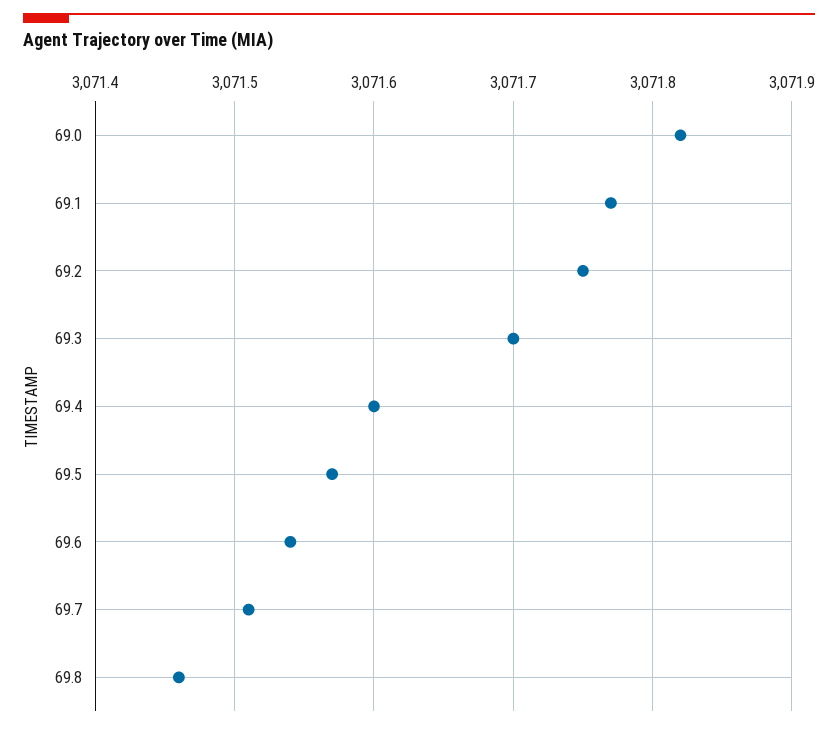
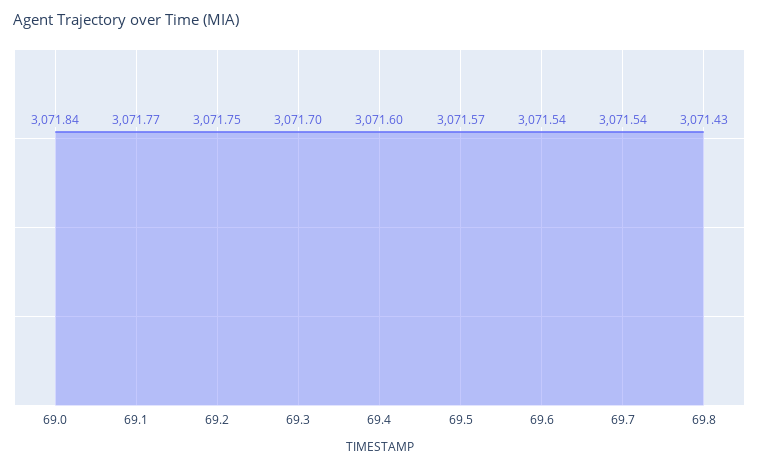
  {
-   "69.0": 3071.82,
+   "69.0": 3071.84,
    "69.1": 3071.77,
    "69.2": 3071.75,
    "69.3": 3071.7,
    "69.4": 3071.6,
    "69.5": 3071.57,
    "69.6": 3071.54,
-   "69.7": 3071.51,
+   "69.7": 3071.54,
-   "69.8": 3071.46
+   "69.8": 3071.43
  }

